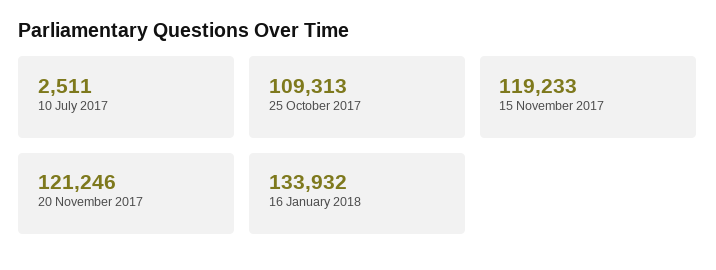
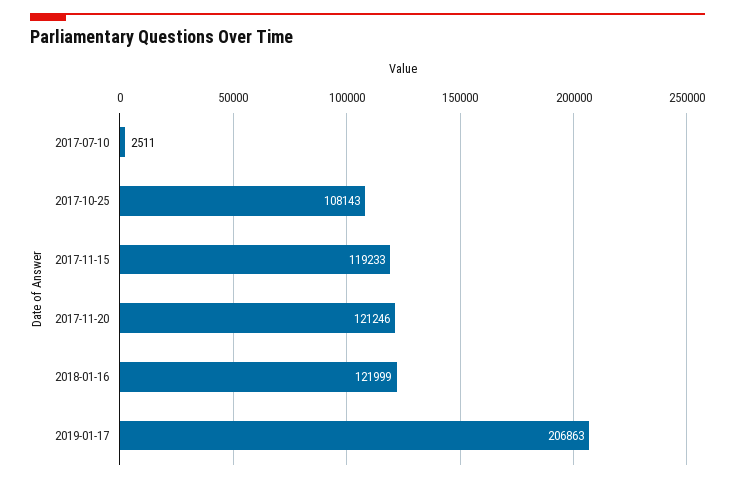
  {
    "10 July 2017": 2511,
-   "25 October 2017": 109313,
+   "25 October 2017": 108143,
    "15 November 2017": 119233,
    "20 November 2017": 121246,
-   "16 January 2018": 133932
+   "16 January 2018": 121999,
+   "2019-01-17": 206863
  }

